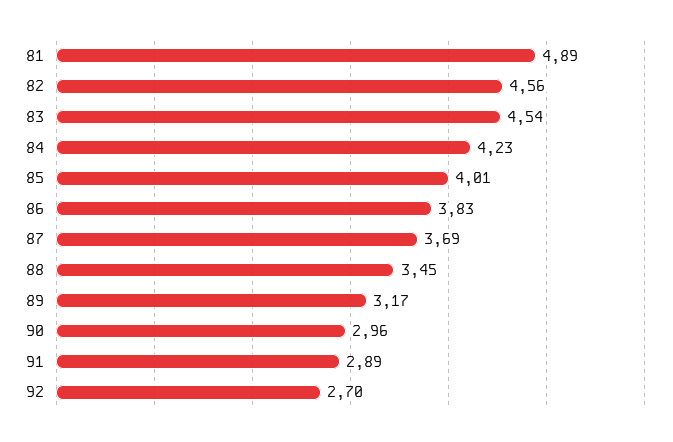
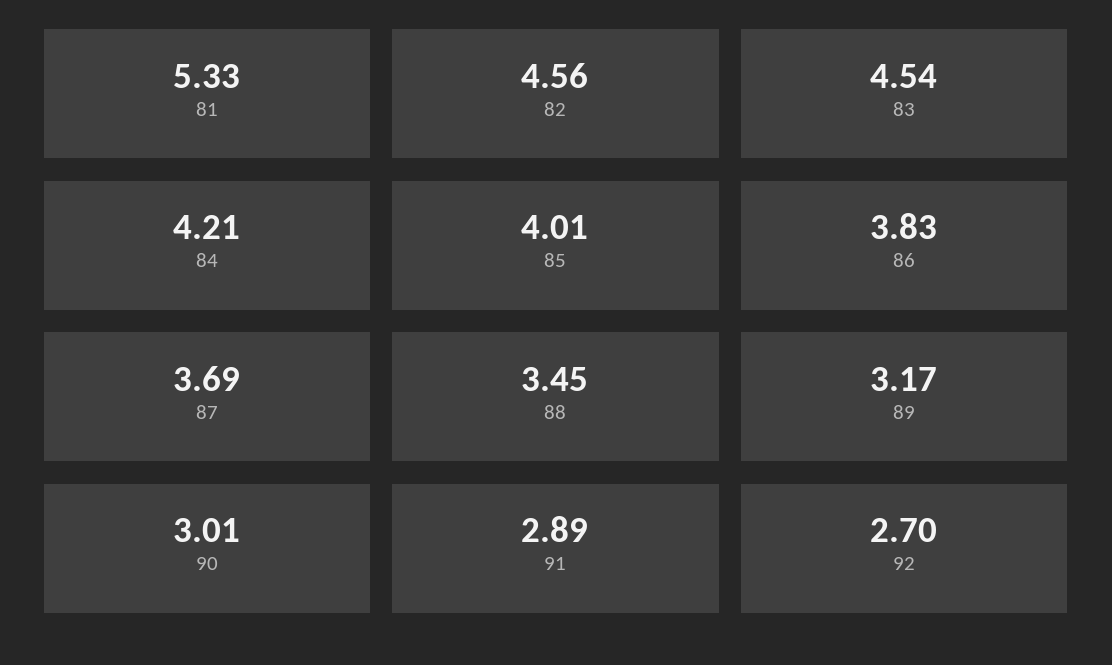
  {
-   "81": 4.89,
+   "81": 5.33,
    "82": 4.56,
    "83": 4.54,
-   "84": 4.23,
+   "84": 4.21,
    "85": 4.01,
    "86": 3.83,
    "87": 3.69,
    "88": 3.45,
    "89": 3.17,
-   "90": 2.96,
+   "90": 3.01,
    "91": 2.89,
    "92": 2.7
  }

